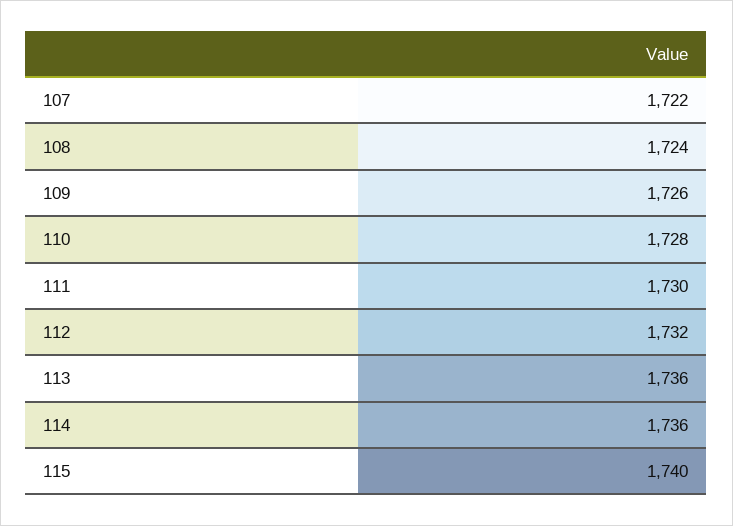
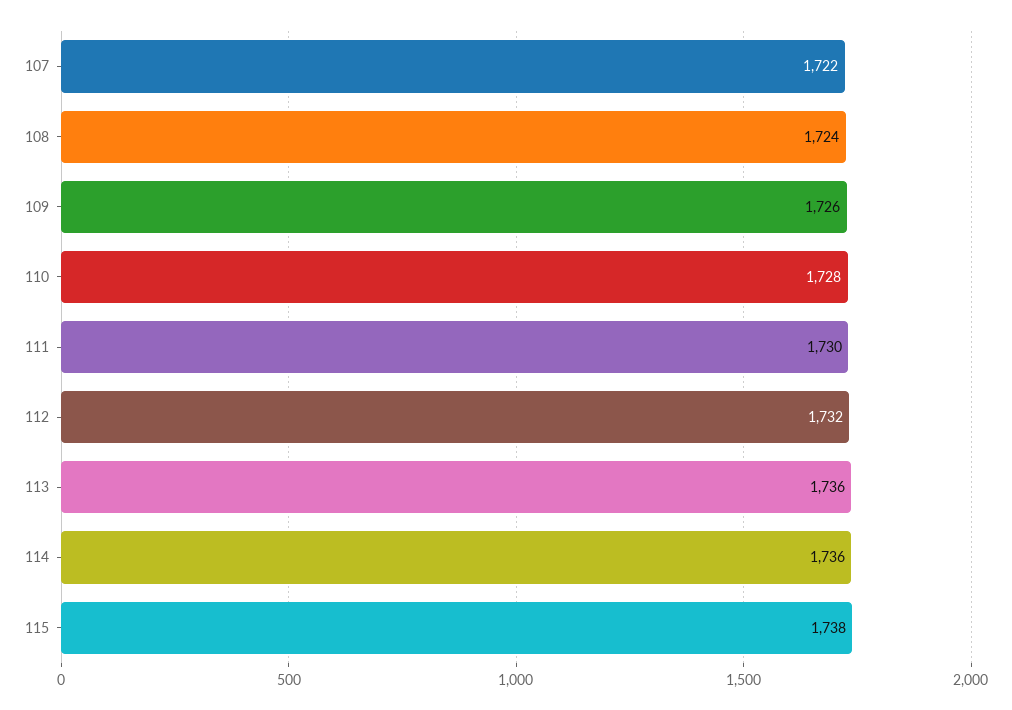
  {
    "107": 1722,
    "108": 1724,
    "109": 1726,
    "110": 1728,
    "111": 1730,
    "112": 1732,
    "113": 1736,
    "114": 1736,
-   "115": 1740
+   "115": 1738
  }

